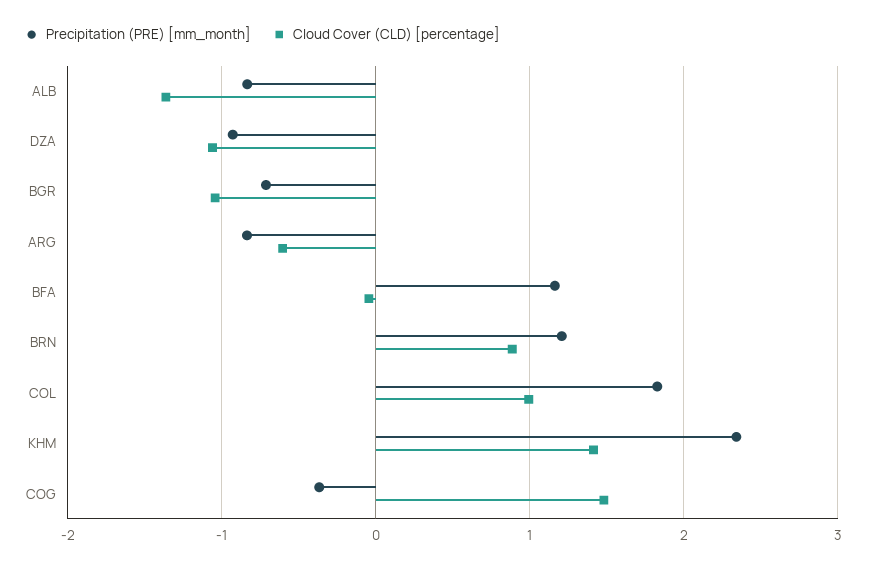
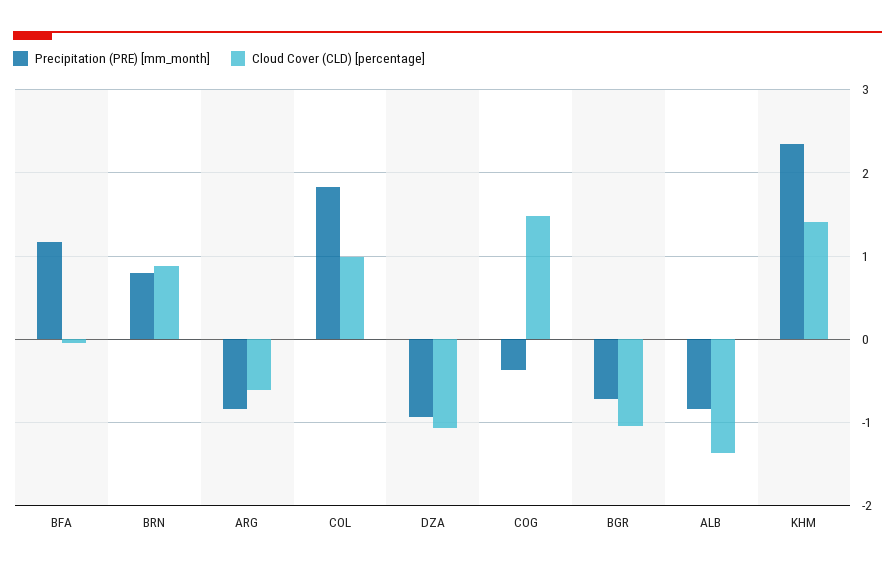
  {
    "Precipitation (PRE) [mm_month]": {
      "ALB": -0.8,
      "DZA": -0.9,
      "BGR": -0.7,
      "ARG": -0.8,
      "BFA": 1.2,
-     "BRN": 1.2,
+     "BRN": 0.8,
      "COL": 1.8,
      "KHM": 2.3,
      "COG": -0.4
    },
    "Cloud Cover (CLD) [percentage]": {
      "ALB": -1.4,
      "DZA": -1.1,
      "BGR": -1,
      "ARG": -0.6,
      "BFA": 0,
      "BRN": 0.9,
      "COL": 1,
      "KHM": 1.4,
      "COG": 1.5
    }
  }

